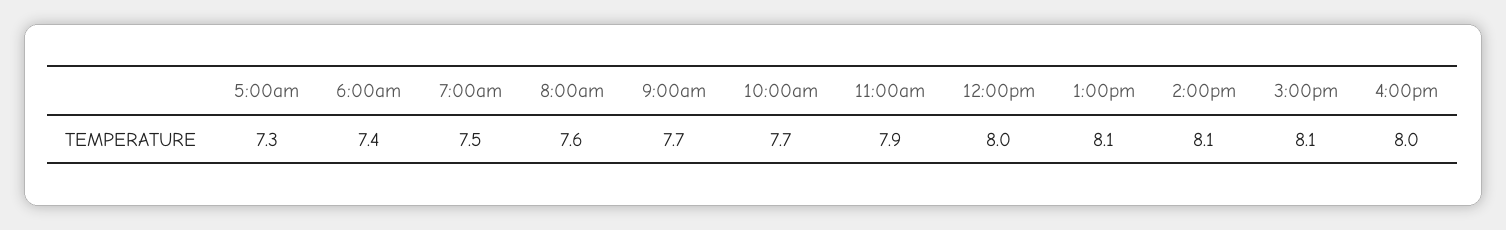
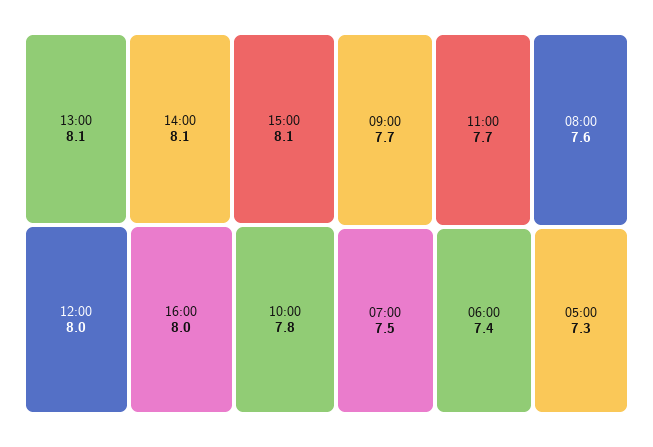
  {
    "5:00am": 7.3,
    "6:00am": 7.4,
    "7:00am": 7.5,
    "8:00am": 7.6,
    "9:00am": 7.7,
-   "10:00am": 7.7,
+   "10:00am": 7.8,
-   "11:00am": 7.9,
+   "11:00am": 7.7,
    "12:00pm": 8,
    "1:00pm": 8.1,
    "2:00pm": 8.1,
    "3:00pm": 8.1,
    "4:00pm": 8
  }

